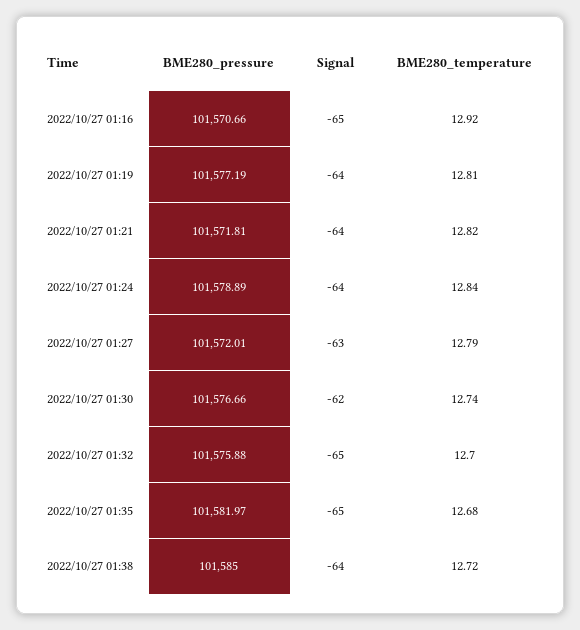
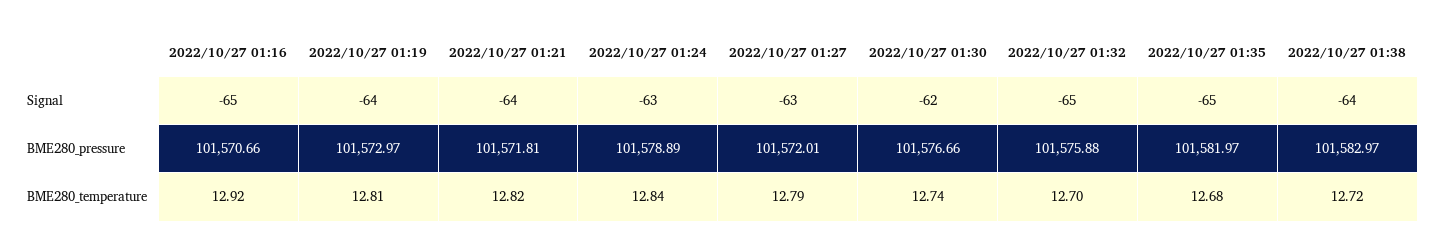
  {
    "BME280_pressure": {
      "2022/10/27 01:16": 101570.66,
-     "2022/10/27 01:19": 101577.19,
+     "2022/10/27 01:19": 101572.97,
      "2022/10/27 01:21": 101571.81,
      "2022/10/27 01:24": 101578.89,
      "2022/10/27 01:27": 101572.01,
      "2022/10/27 01:30": 101576.66,
      "2022/10/27 01:32": 101575.88,
      "2022/10/27 01:35": 101581.97,
-     "2022/10/27 01:38": 101585
+     "2022/10/27 01:38": 101582.97
    },
    "Signal": {
      "2022/10/27 01:16": -65,
      "2022/10/27 01:19": -64,
      "2022/10/27 01:21": -64,
-     "2022/10/27 01:24": -64,
+     "2022/10/27 01:24": -63,
      "2022/10/27 01:27": -63,
      "2022/10/27 01:30": -62,
      "2022/10/27 01:32": -65,
      "2022/10/27 01:35": -65,
      "2022/10/27 01:38": -64
    },
    "BME280_temperature": {
      "2022/10/27 01:16": 12.92,
      "2022/10/27 01:19": 12.81,
      "2022/10/27 01:21": 12.82,
      "2022/10/27 01:24": 12.84,
      "2022/10/27 01:27": 12.79,
      "2022/10/27 01:30": 12.74,
      "2022/10/27 01:32": 12.7,
      "2022/10/27 01:35": 12.68,
      "2022/10/27 01:38": 12.72
    }
  }

